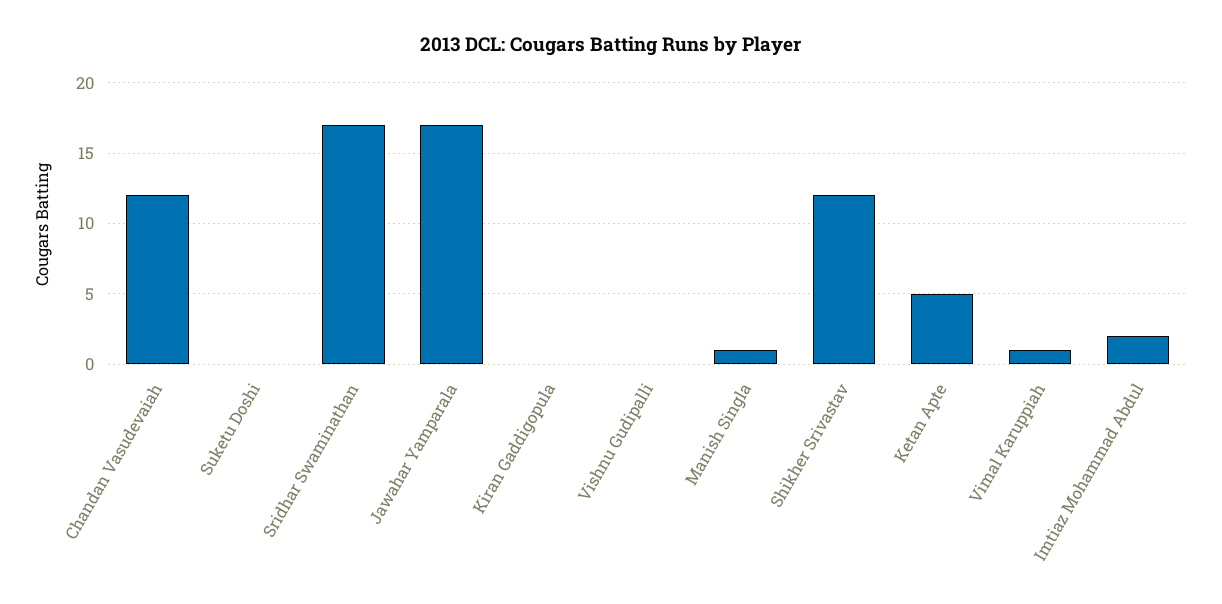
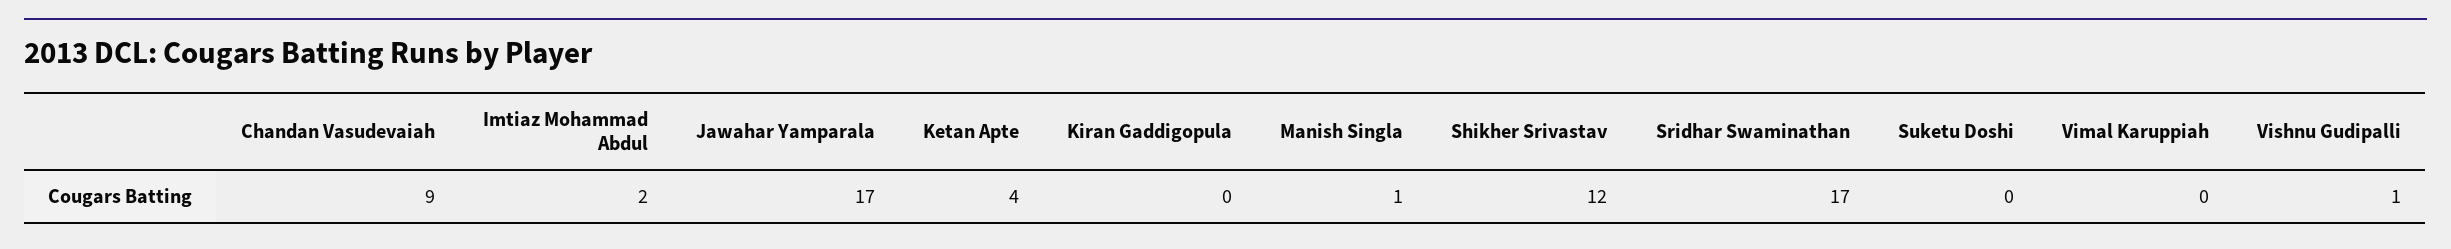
  {
-   "Chandan Vasudevaiah": 12,
+   "Chandan Vasudevaiah": 9,
    "Suketu Doshi": 0,
    "Sridhar Swaminathan": 17,
    "Jawahar Yamparala": 17,
    "Kiran Gaddigopula": 0,
-   "Vishnu Gudipalli": 0,
+   "Vishnu Gudipalli": 1,
    "Manish Singla": 1,
    "Shikher Srivastav": 12,
-   "Ketan Apte": 5,
+   "Ketan Apte": 4,
-   "Vimal Karuppiah": 1,
+   "Vimal Karuppiah": 0,
    "Imtiaz Mohammad Abdul": 2
  }

